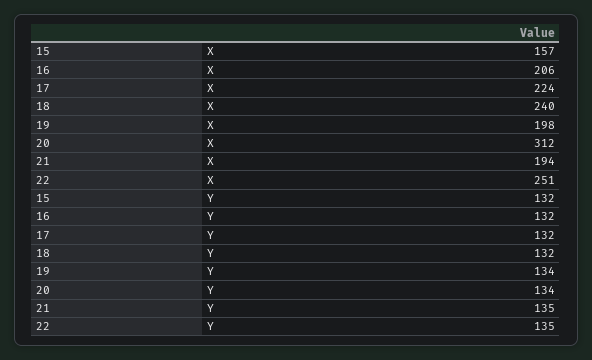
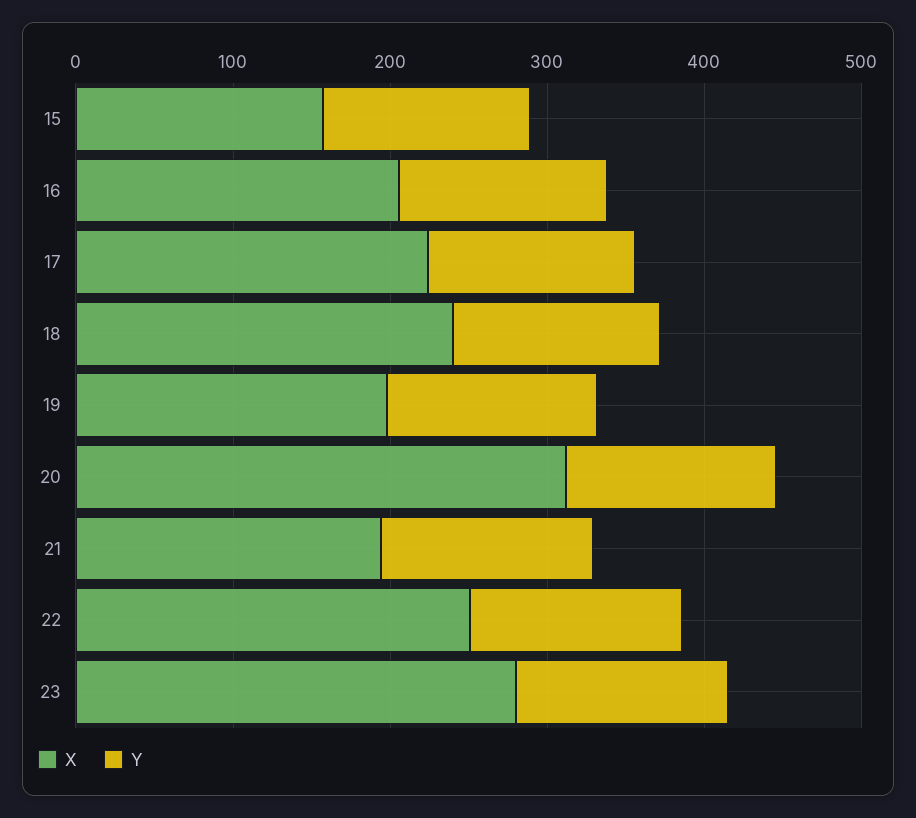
  {
    "X": {
      "15": 157,
      "16": 206,
      "17": 224,
      "18": 240,
      "19": 198,
      "20": 312,
      "21": 194,
-     "22": 251
+     "22": 251,
+     "23": 280
    },
    "Y": {
      "15": 132,
      "16": 132,
      "17": 132,
      "18": 132,
      "19": 134,
      "20": 134,
      "21": 135,
-     "22": 135
+     "22": 135,
+     "23": 140
    }
  }

